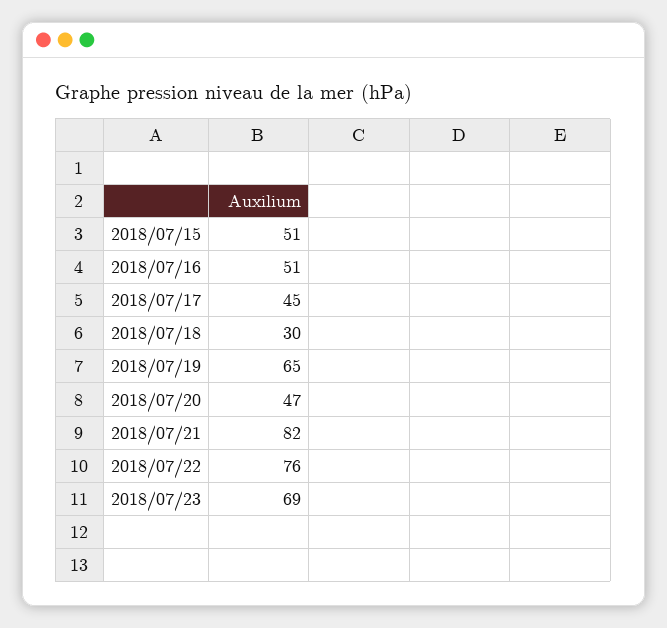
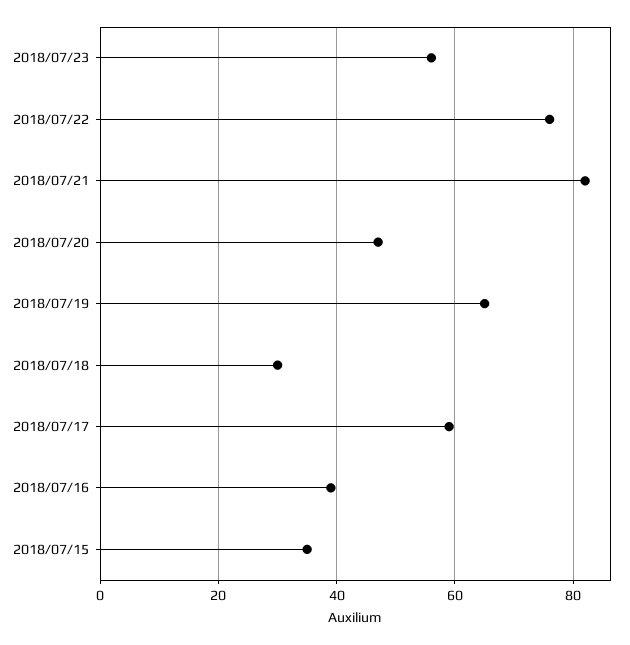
  {
-   "2018/07/15": 51,
+   "2018/07/15": 35,
-   "2018/07/16": 51,
+   "2018/07/16": 40,
-   "2018/07/17": 45,
+   "2018/07/17": 60,
    "2018/07/18": 30,
    "2018/07/19": 65,
    "2018/07/20": 47,
    "2018/07/21": 82,
    "2018/07/22": 76,
-   "2018/07/23": 69
+   "2018/07/23": 55
  }

